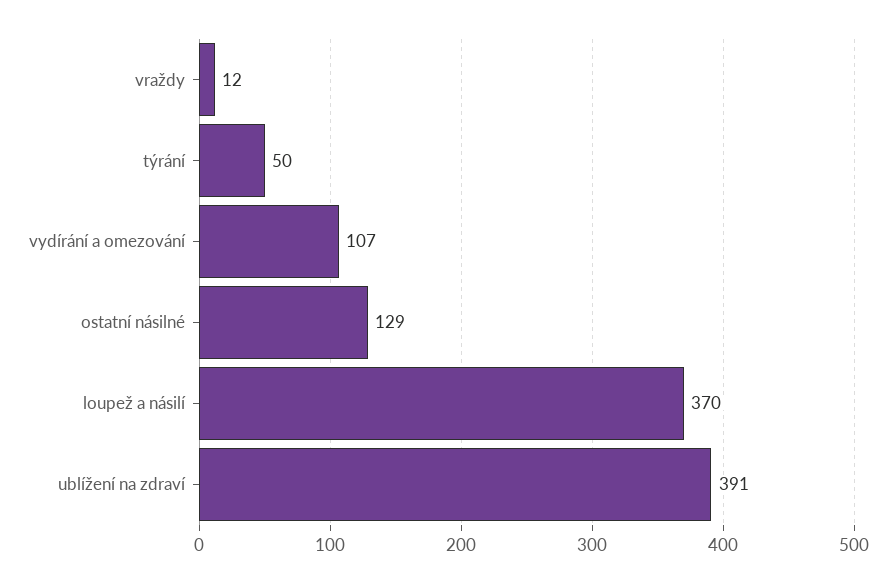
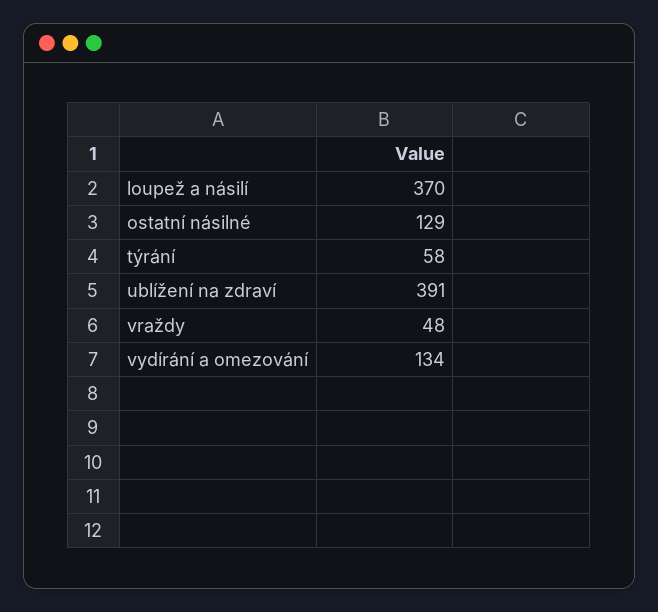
  {
-   "vraždy": 12,
+   "vraždy": 48,
-   "týrání": 50,
+   "týrání": 58,
-   "vydírání a omezování": 107,
+   "vydírání a omezování": 134,
    "ostatní násilné": 129,
    "loupež a násilí": 370,
    "ublížení na zdraví": 391
  }

